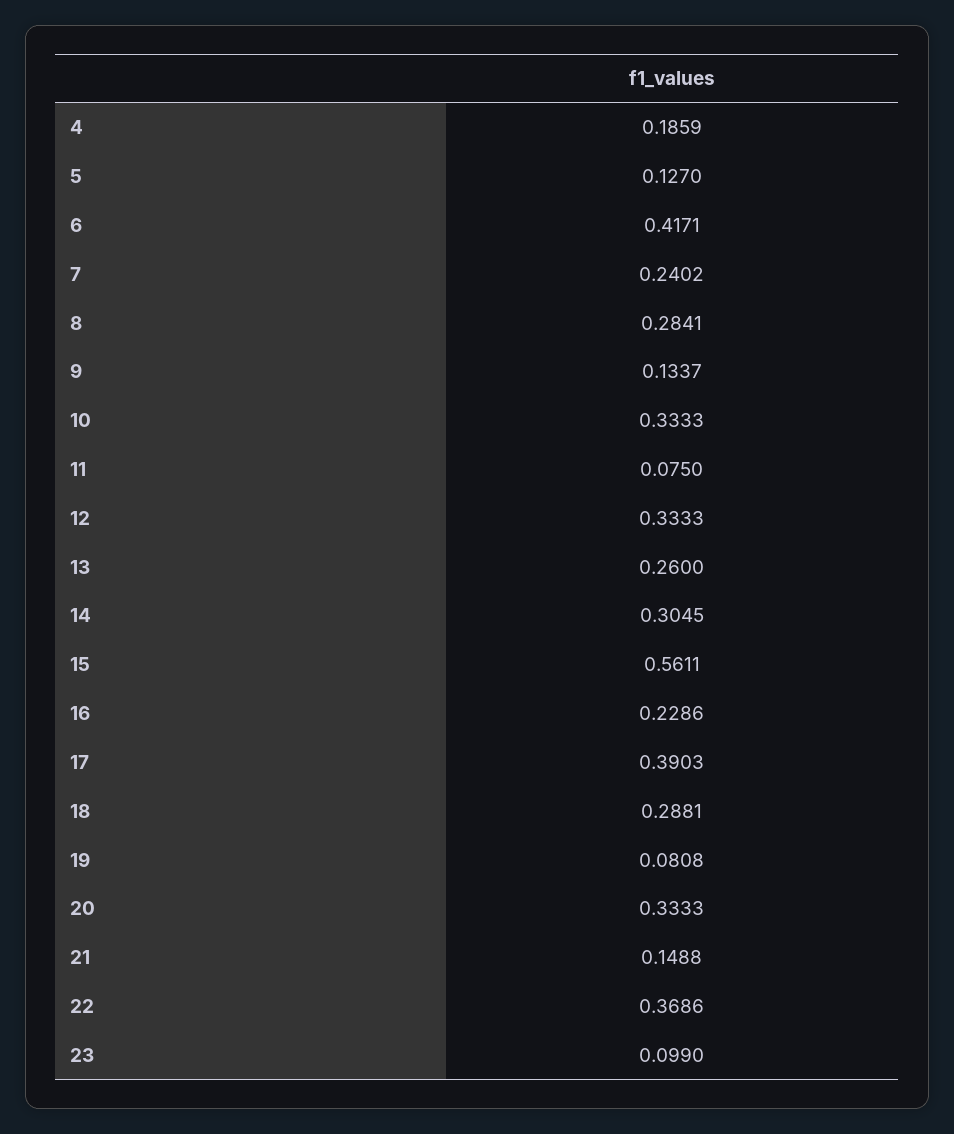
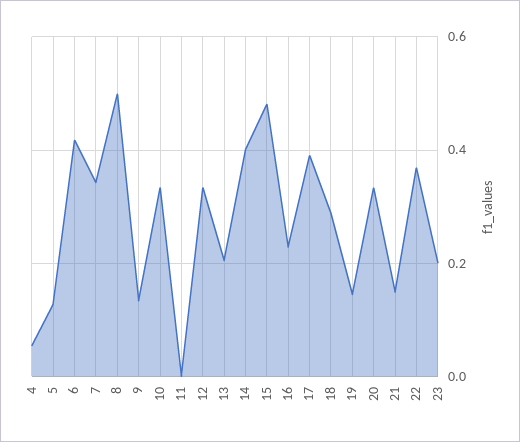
  {
-   "4": 0.1859,
+   "4": 0.06,
    "5": 0.127,
    "6": 0.4171,
-   "7": 0.2402,
+   "7": 0.34,
-   "8": 0.2841,
+   "8": 0.5,
    "9": 0.1337,
    "10": 0.3333,
-   "11": 0.075,
+   "11": 0,
    "12": 0.3333,
-   "13": 0.26,
+   "13": 0.2,
-   "14": 0.3045,
+   "14": 0.4,
-   "15": 0.5611,
+   "15": 0.48,
    "16": 0.2286,
    "17": 0.3903,
    "18": 0.2881,
-   "19": 0.0808,
+   "19": 0.14,
    "20": 0.3333,
    "21": 0.1488,
    "22": 0.3686,
-   "23": 0.099
+   "23": 0.2
  }

